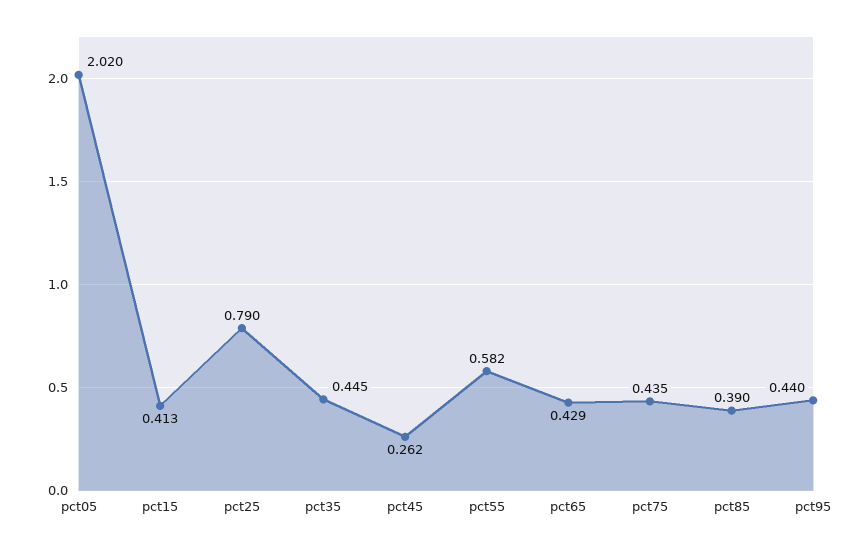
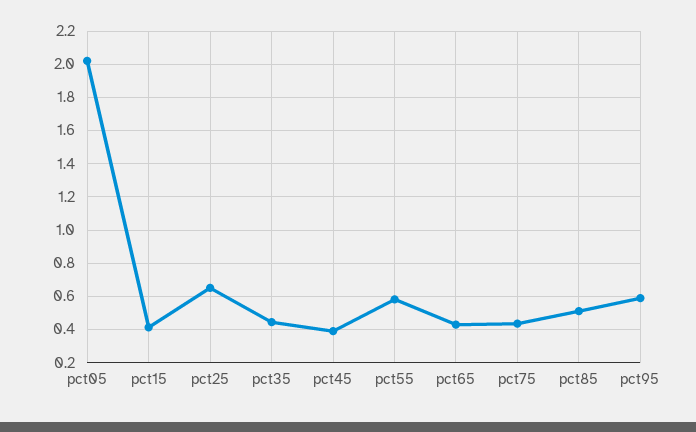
  {
    "pct05": 2.02,
    "pct15": 0.413,
-   "pct25": 0.79,
+   "pct25": 0.65,
    "pct35": 0.445,
-   "pct45": 0.262,
+   "pct45": 0.4,
    "pct55": 0.582,
    "pct65": 0.429,
    "pct75": 0.435,
-   "pct85": 0.39,
+   "pct85": 0.5,
-   "pct95": 0.44
+   "pct95": 0.6
  }

